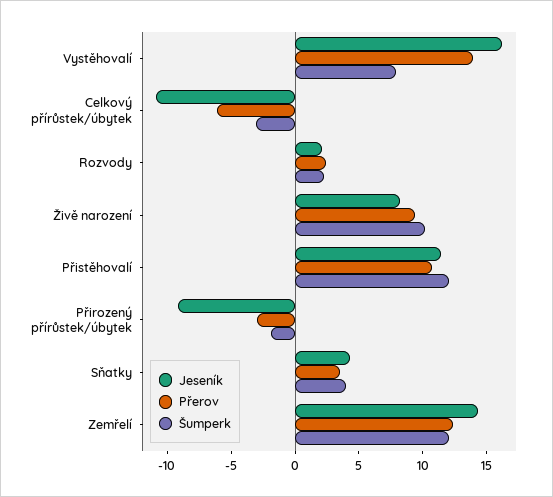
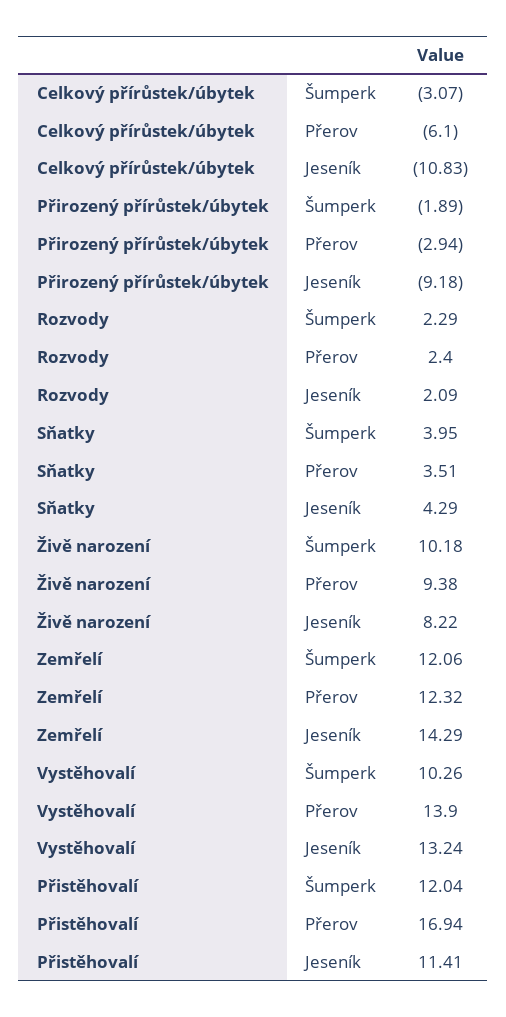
  {
    "Jeseník": {
-     "Vystěhovalí": 16,
+     "Vystěhovalí": 13.24,
      "Celkový přírůstek/úbytek": -10.83,
      "Rozvody": 2.09,
      "Živě narození": 8.22,
      "Přistěhovalí": 11.41,
      "Přirozený přírůstek/úbytek": -9.18,
      "Sňatky": 4.29,
      "Zemřelí": 14.29
    },
    "Přerov": {
      "Vystěhovalí": 13.9,
      "Celkový přírůstek/úbytek": -6.1,
      "Rozvody": 2.4,
      "Živě narození": 9.38,
-     "Přistěhovalí": 11,
+     "Přistěhovalí": 16.94,
      "Přirozený přírůstek/úbytek": -2.94,
      "Sňatky": 3.51,
      "Zemřelí": 12.32
    },
    "Šumperk": {
-     "Vystěhovalí": 8,
+     "Vystěhovalí": 10.26,
      "Celkový přírůstek/úbytek": -3.07,
      "Rozvody": 2.29,
      "Živě narození": 10.18,
      "Přistěhovalí": 12.04,
      "Přirozený přírůstek/úbytek": -1.89,
      "Sňatky": 3.95,
      "Zemřelí": 12.06
    }
  }

